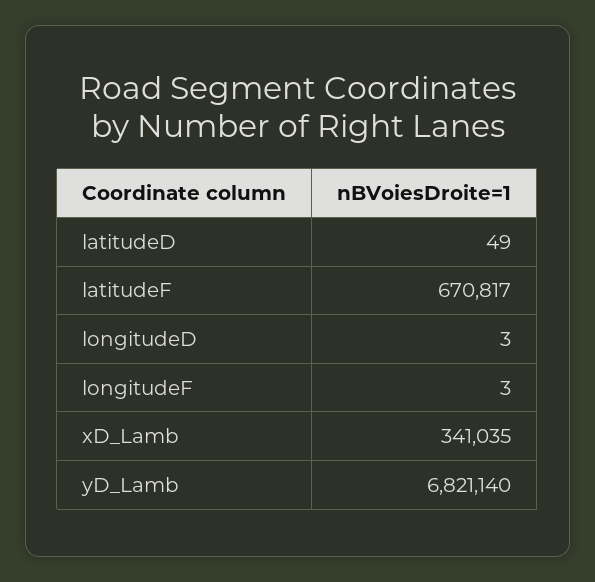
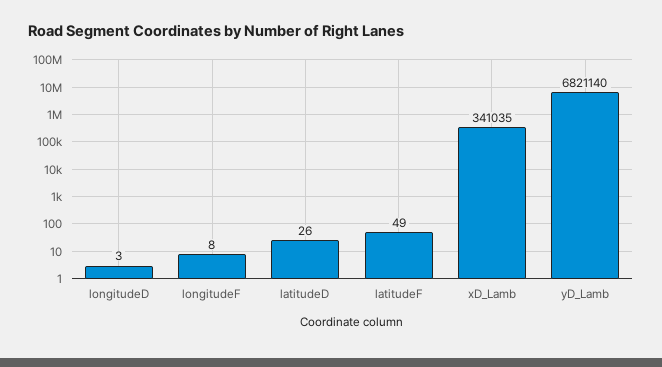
  {
-   "latitudeD": 49,
+   "latitudeD": 26,
-   "latitudeF": 670817,
+   "latitudeF": 49,
    "longitudeD": 3,
-   "longitudeF": 3,
+   "longitudeF": 8,
    "xD_Lamb": 341035,
    "yD_Lamb": 6821140
  }

